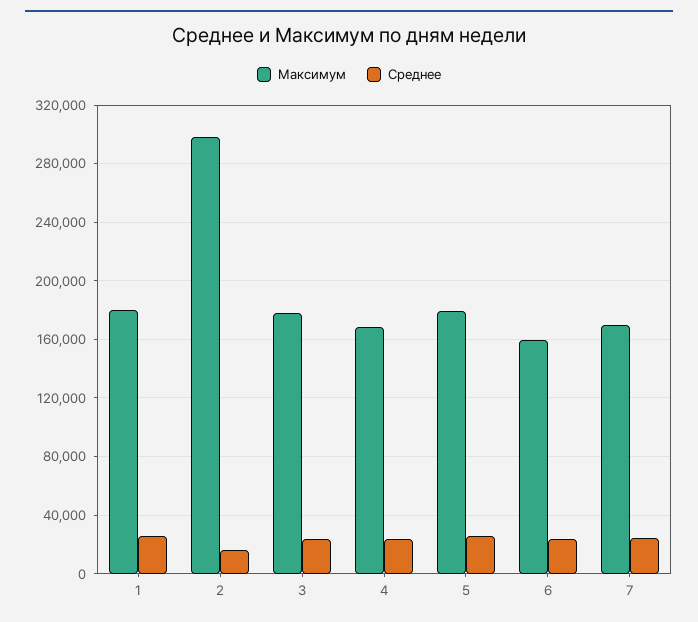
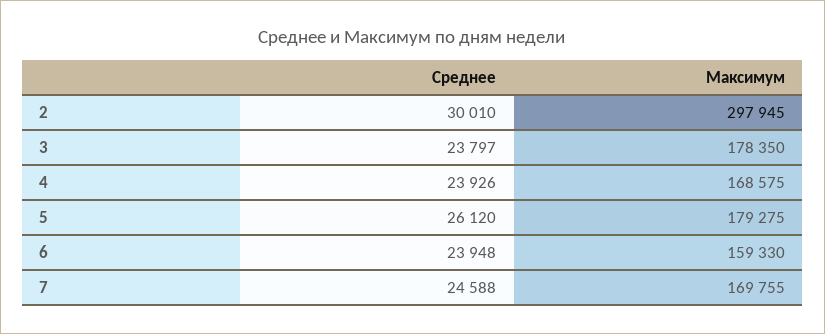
  {
    "Максимум": {
-     "1": 180000,
      "2": 297945,
      "3": 178350,
      "4": 168575,
      "5": 179275,
      "6": 159330,
      "7": 169755
    },
    "Среднее": {
-     "1": 25000,
-     "2": 15000,
+     "2": 30010,
      "3": 23797,
      "4": 23926,
      "5": 26120,
      "6": 23948,
      "7": 24588
    }
  }

